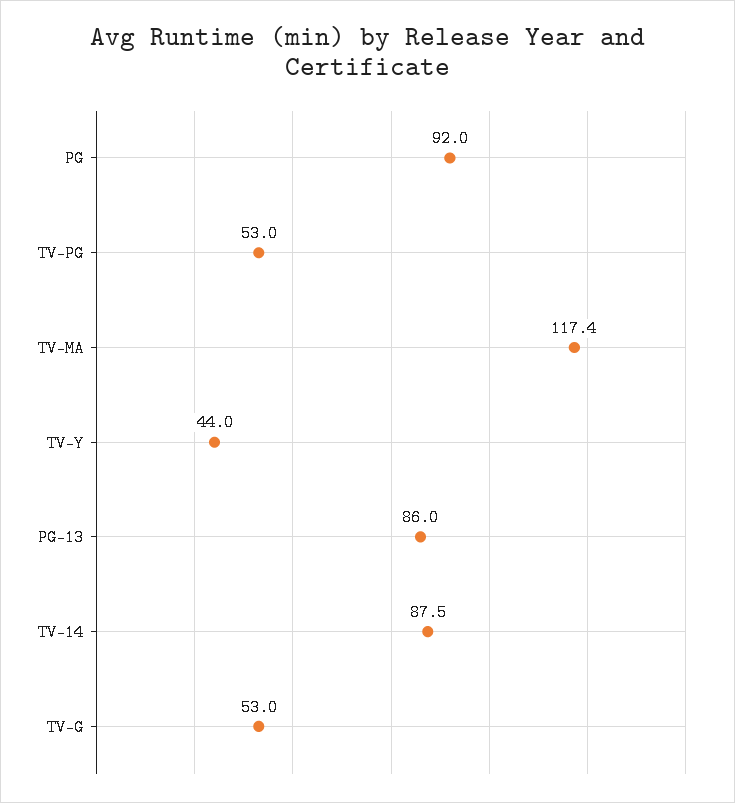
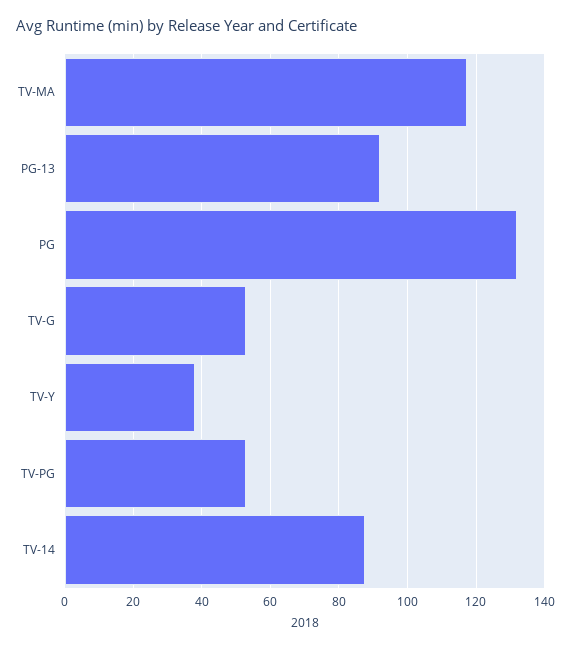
  {
-   "PG": 92,
+   "PG": 132,
    "TV-PG": 53,
    "TV-MA": 117.4,
-   "TV-Y": 44,
+   "TV-Y": 38,
-   "PG-13": 86,
+   "PG-13": 92,
    "TV-14": 87.5,
    "TV-G": 53
  }

